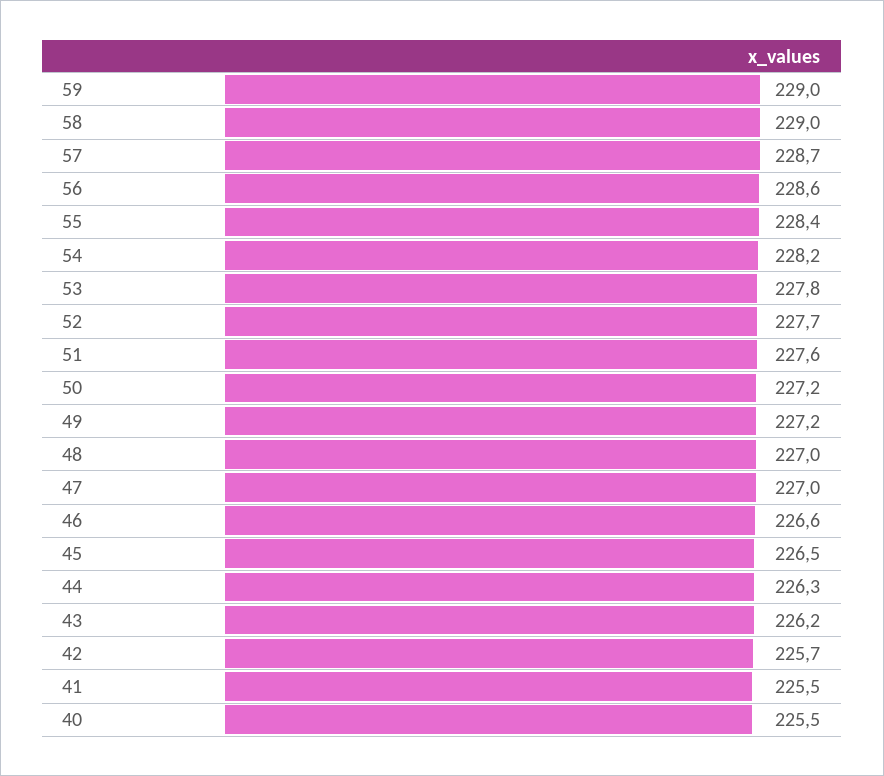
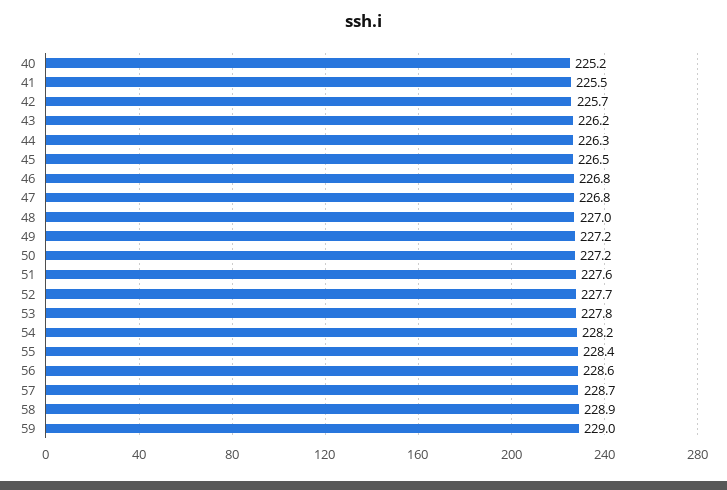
  {
    "59": 229,
-   "58": 229,
+   "58": 228.9,
    "57": 228.7,
    "56": 228.6,
    "55": 228.4,
    "54": 228.2,
    "53": 227.8,
    "52": 227.7,
    "51": 227.6,
    "50": 227.2,
    "49": 227.2,
    "48": 227,
-   "47": 227,
+   "47": 226.8,
-   "46": 226.6,
+   "46": 226.8,
    "45": 226.5,
    "44": 226.3,
    "43": 226.2,
    "42": 225.7,
    "41": 225.5,
-   "40": 225.5
+   "40": 225.2
  }

